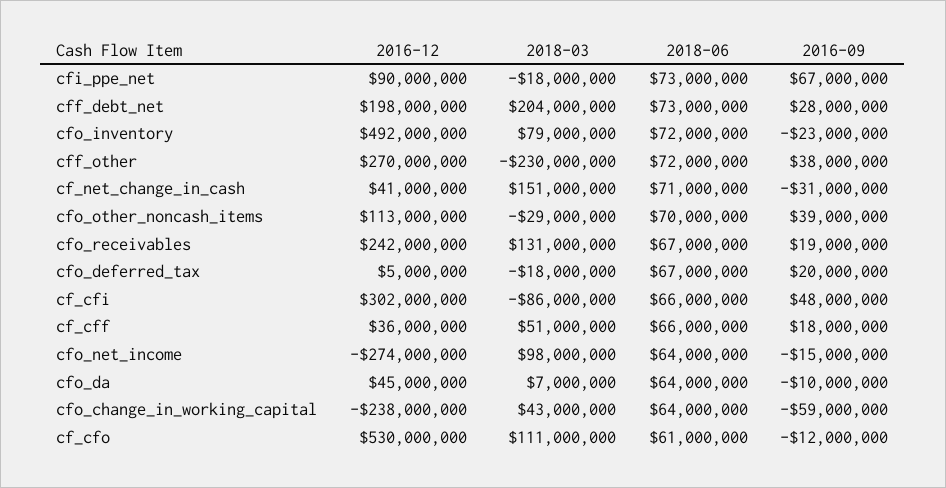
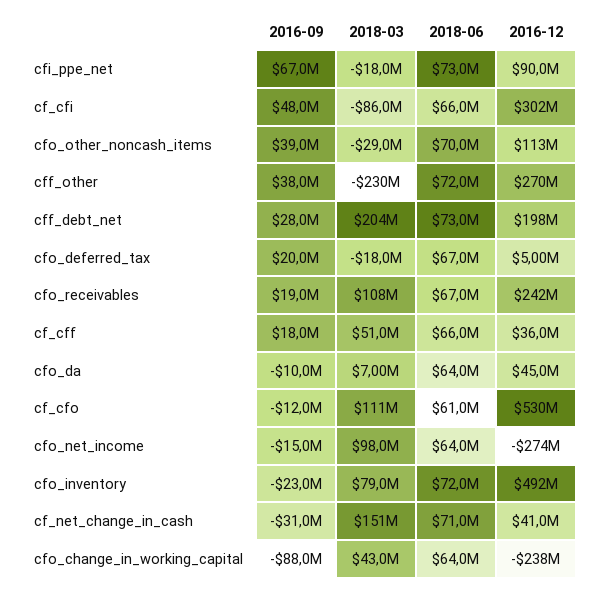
  {
    "2016-12": {
      "cfi_ppe_net": 90000000,
      "cff_debt_net": 198000000,
      "cfo_inventory": 492000000,
      "cff_other": 270000000,
      "cf_net_change_in_cash": 41000000,
      "cfo_other_noncash_items": 113000000,
      "cfo_receivables": 242000000,
      "cfo_deferred_tax": 5000000,
      "cf_cfi": 302000000,
      "cf_cff": 36000000,
      "cfo_net_income": -274000000,
      "cfo_da": 45000000,
      "cfo_change_in_working_capital": -238000000,
      "cf_cfo": 530000000
    },
    "2018-03": {
      "cfi_ppe_net": -18000000,
      "cff_debt_net": 204000000,
      "cfo_inventory": 79000000,
      "cff_other": -230000000,
      "cf_net_change_in_cash": 151000000,
      "cfo_other_noncash_items": -29000000,
-     "cfo_receivables": 131000000,
+     "cfo_receivables": 108000000,
      "cfo_deferred_tax": -18000000,
      "cf_cfi": -86000000,
      "cf_cff": 51000000,
      "cfo_net_income": 98000000,
      "cfo_da": 7000000,
      "cfo_change_in_working_capital": 43000000,
      "cf_cfo": 111000000
    },
    "2018-06": {
      "cfi_ppe_net": 73000000,
      "cff_debt_net": 73000000,
      "cfo_inventory": 72000000,
      "cff_other": 72000000,
      "cf_net_change_in_cash": 71000000,
      "cfo_other_noncash_items": 70000000,
      "cfo_receivables": 67000000,
      "cfo_deferred_tax": 67000000,
      "cf_cfi": 66000000,
      "cf_cff": 66000000,
      "cfo_net_income": 64000000,
      "cfo_da": 64000000,
      "cfo_change_in_working_capital": 64000000,
      "cf_cfo": 61000000
    },
    "2016-09": {
      "cfi_ppe_net": 67000000,
      "cff_debt_net": 28000000,
      "cfo_inventory": -23000000,
      "cff_other": 38000000,
      "cf_net_change_in_cash": -31000000,
      "cfo_other_noncash_items": 39000000,
      "cfo_receivables": 19000000,
      "cfo_deferred_tax": 20000000,
      "cf_cfi": 48000000,
      "cf_cff": 18000000,
      "cfo_net_income": -15000000,
      "cfo_da": -10000000,
-     "cfo_change_in_working_capital": -59000000,
+     "cfo_change_in_working_capital": -88000000,
      "cf_cfo": -12000000
    }
  }

